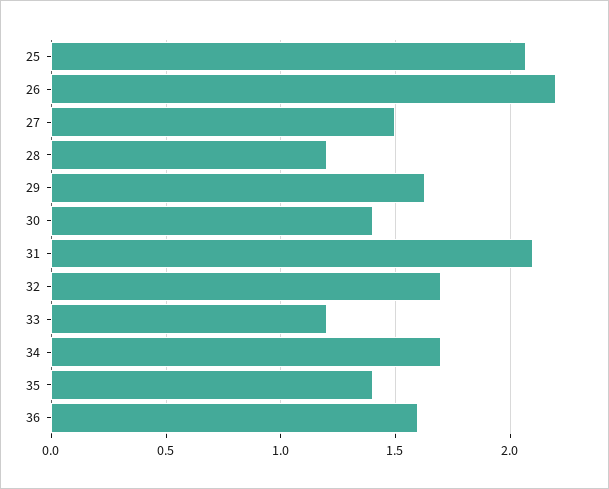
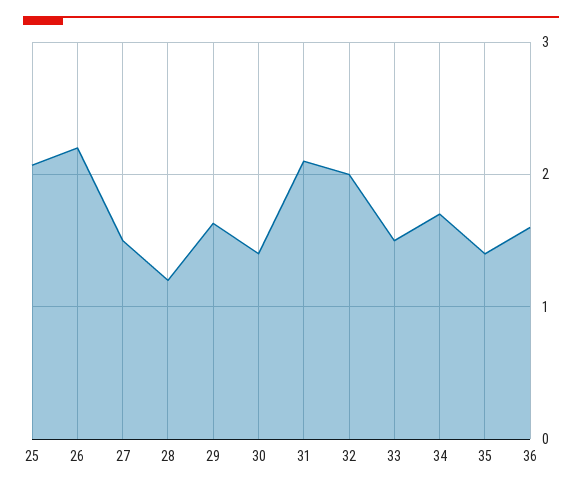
  {
    "25": 2.05,
    "26": 2.2,
    "27": 1.5,
    "28": 1.2,
    "29": 1.65,
    "30": 1.4,
    "31": 2.1,
-   "32": 1.7,
+   "32": 2,
-   "33": 1.2,
+   "33": 1.5,
    "34": 1.7,
    "35": 1.4,
    "36": 1.6
  }

